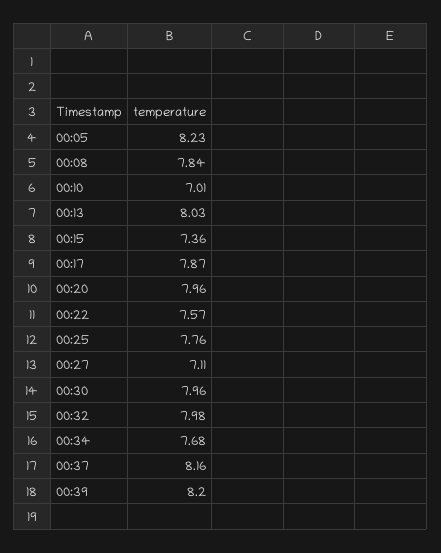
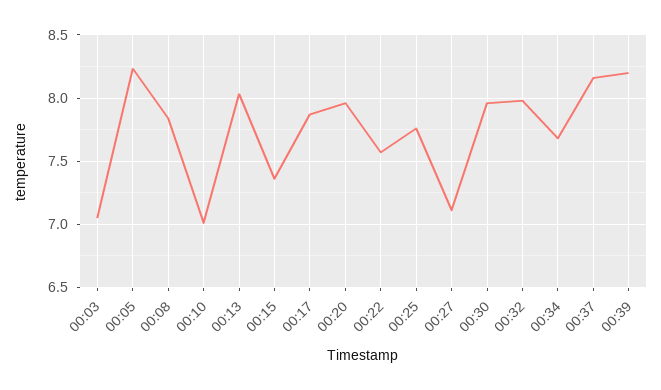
  {
    "00:05": 8.23,
    "00:08": 7.84,
    "00:10": 7.01,
    "00:13": 8.03,
    "00:15": 7.36,
    "00:17": 7.87,
    "00:20": 7.96,
    "00:22": 7.57,
    "00:25": 7.76,
    "00:27": 7.11,
    "00:30": 7.96,
    "00:32": 7.98,
    "00:34": 7.68,
    "00:37": 8.16,
-   "00:39": 8.2
+   "00:39": 8.2,
+   "00:03": 7.05
  }

